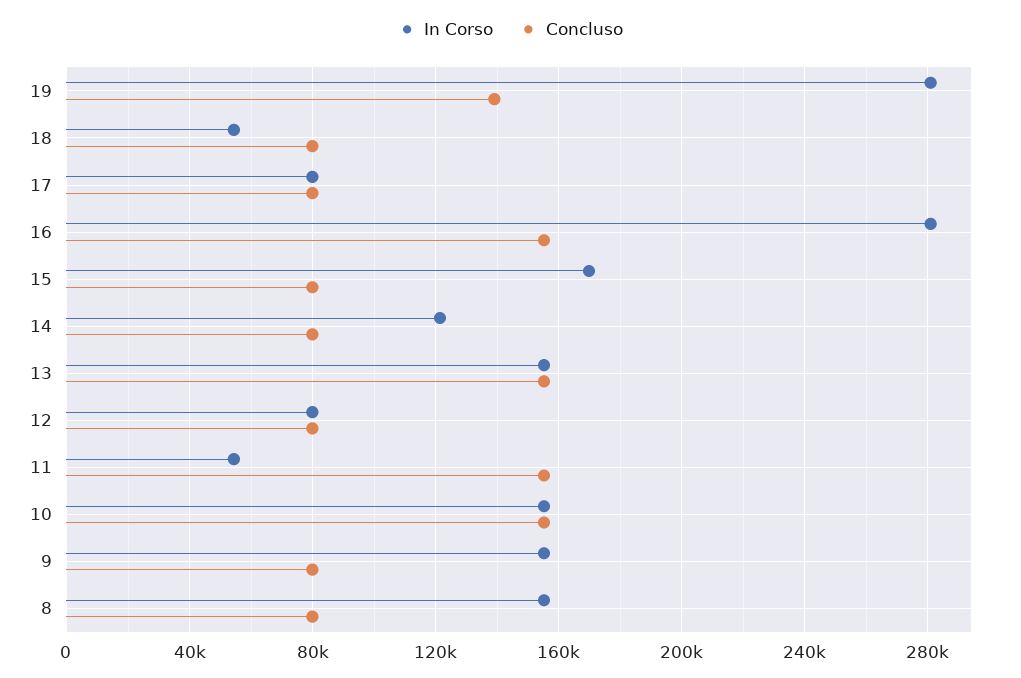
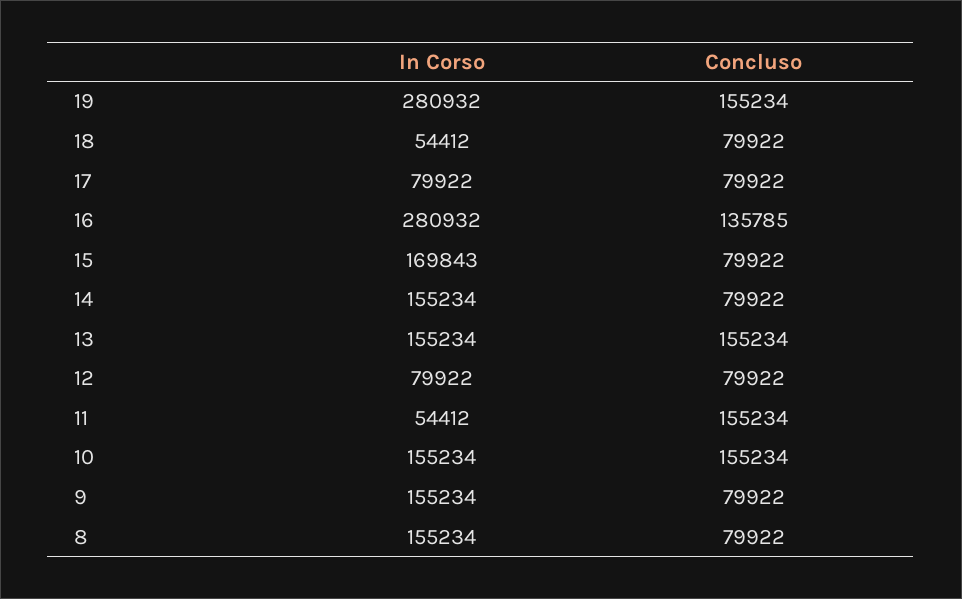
  {
    "In Corso": {
      "19": 280932,
      "18": 54412,
      "17": 79922,
      "16": 280932,
      "15": 169843,
-     "14": 120000,
+     "14": 155234,
      "13": 155234,
      "12": 79922,
      "11": 54412,
      "10": 155234,
      "9": 155234,
      "8": 155234
    },
    "Concluso": {
-     "19": 140000,
+     "19": 155234,
      "18": 79922,
      "17": 79922,
-     "16": 155000,
+     "16": 135785,
      "15": 79922,
      "14": 79922,
      "13": 155234,
      "12": 79922,
      "11": 155234,
      "10": 155234,
      "9": 79922,
      "8": 79922
    }
  }

